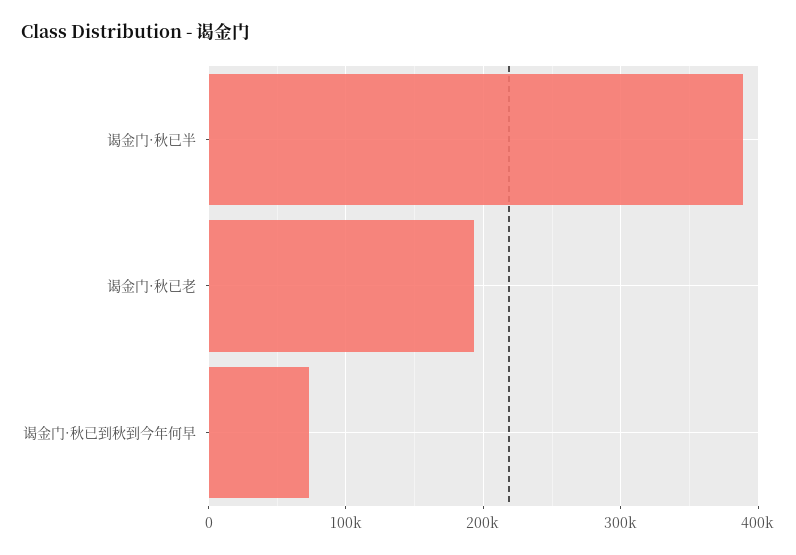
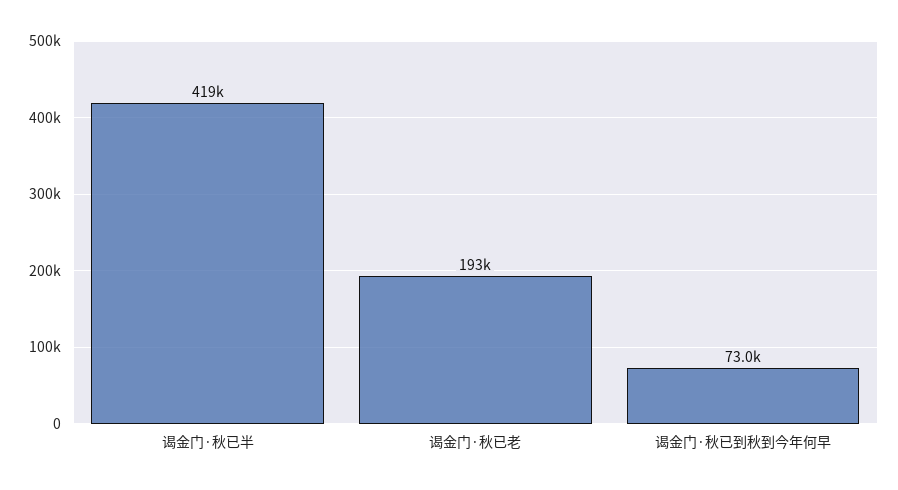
  {
-   "谒金门·秋已半": 390000,
+   "谒金门·秋已半": 419000,
    "谒金门·秋已老": 193000,
    "谒金门·秋已到秋到今年何早": 73000
  }

